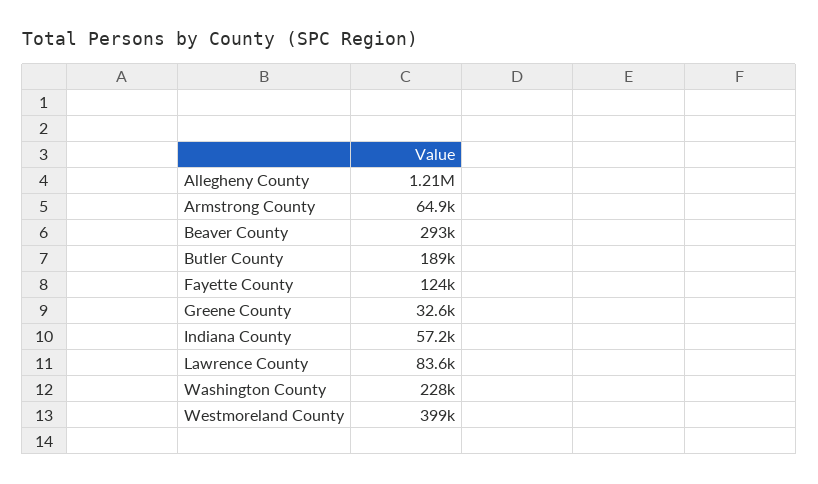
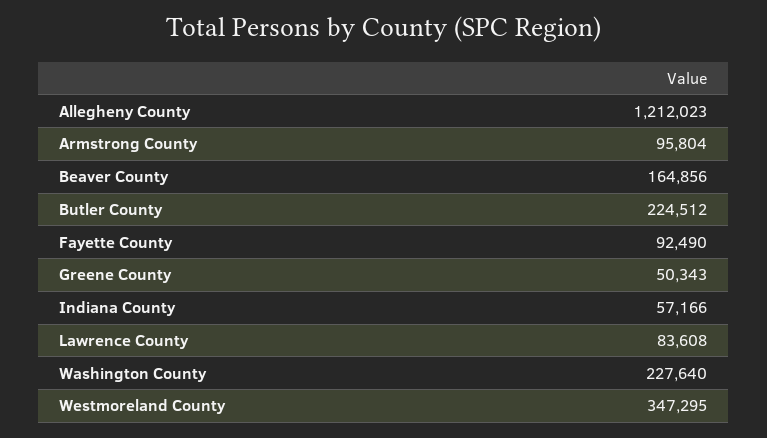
  {
    "Allegheny County": 1212023,
-   "Armstrong County": 64900,
+   "Armstrong County": 95804,
-   "Beaver County": 293000,
+   "Beaver County": 164856,
-   "Butler County": 189000,
+   "Butler County": 224512,
-   "Fayette County": 124000,
+   "Fayette County": 92490,
-   "Greene County": 32600,
+   "Greene County": 50343,
    "Indiana County": 57166,
    "Lawrence County": 83608,
    "Washington County": 227640,
-   "Westmoreland County": 399000
+   "Westmoreland County": 347295
  }

